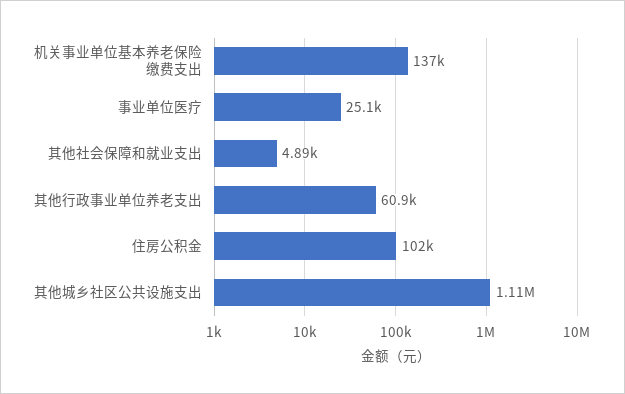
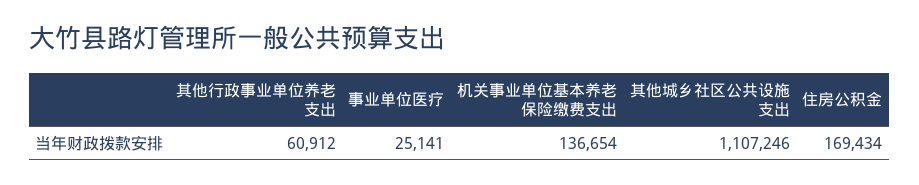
  {
    "机关事业单位基本养老保险缴费支出": 136654,
    "事业单位医疗": 25141,
-   "其他社会保障和就业支出": 4890,
    "其他行政事业单位养老支出": 60912,
-   "住房公积金": 102000,
+   "住房公积金": 169434,
    "其他城乡社区公共设施支出": 1107246
  }

